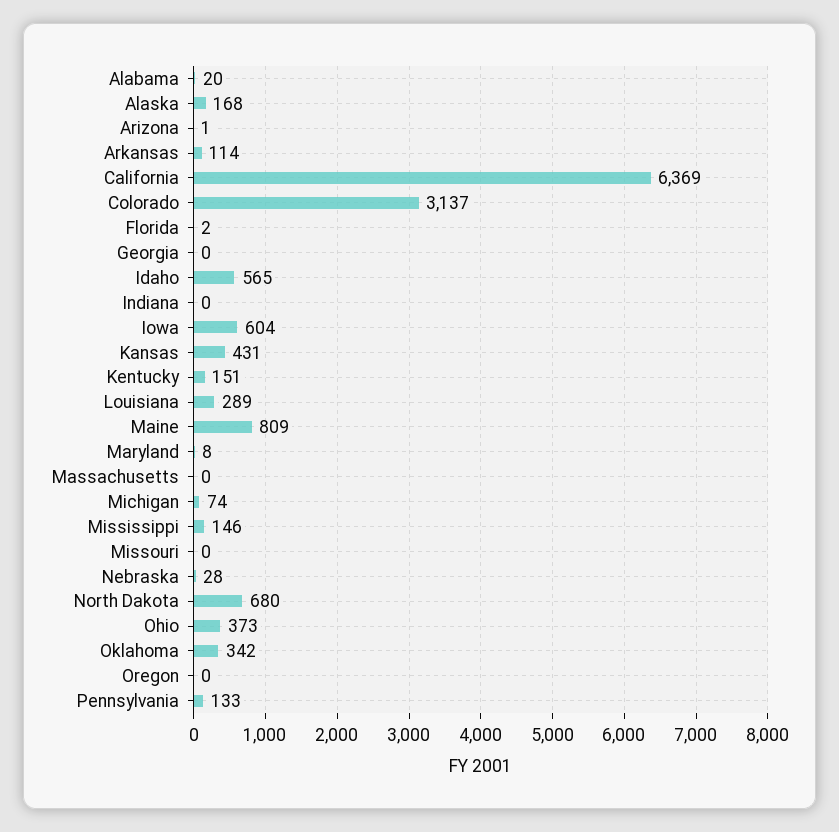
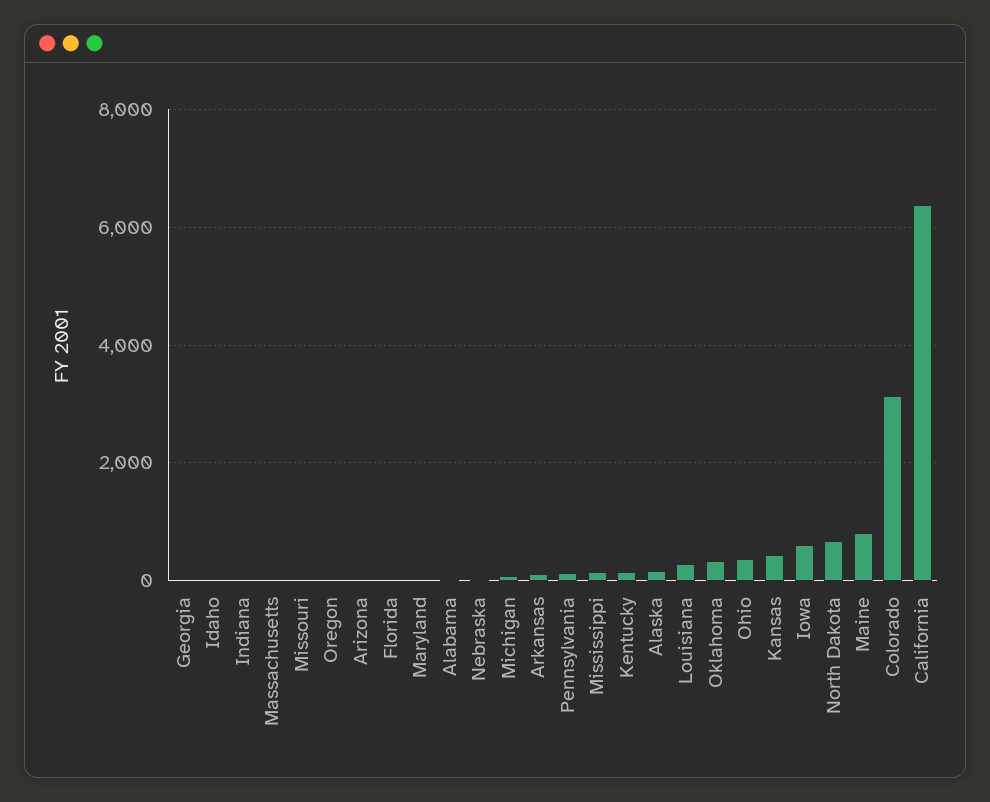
  {
    "Alabama": 20,
    "Alaska": 168,
    "Arizona": 1,
    "Arkansas": 114,
    "California": 6369,
    "Colorado": 3137,
    "Florida": 2,
    "Georgia": 0,
-   "Idaho": 565,
+   "Idaho": 0,
    "Indiana": 0,
    "Iowa": 604,
    "Kansas": 431,
    "Kentucky": 151,
    "Louisiana": 289,
    "Maine": 809,
    "Maryland": 8,
    "Massachusetts": 0,
    "Michigan": 74,
    "Mississippi": 146,
    "Missouri": 0,
    "Nebraska": 28,
    "North Dakota": 680,
    "Ohio": 373,
    "Oklahoma": 342,
    "Oregon": 0,
    "Pennsylvania": 133
  }

